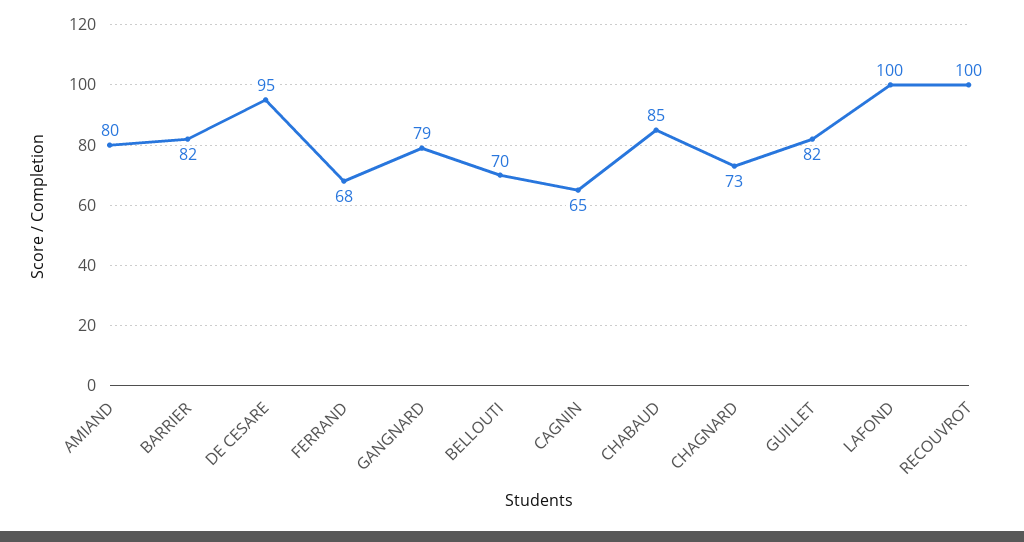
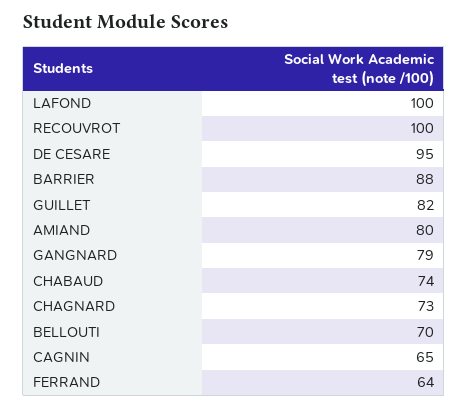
  {
    "AMIAND": 80,
-   "BARRIER": 82,
+   "BARRIER": 88,
    "DE CESARE": 95,
-   "FERRAND": 68,
+   "FERRAND": 64,
    "GANGNARD": 79,
    "BELLOUTI": 70,
    "CAGNIN": 65,
-   "CHABAUD": 85,
+   "CHABAUD": 74,
    "CHAGNARD": 73,
    "GUILLET": 82,
    "LAFOND": 100,
    "RECOUVROT": 100
  }

